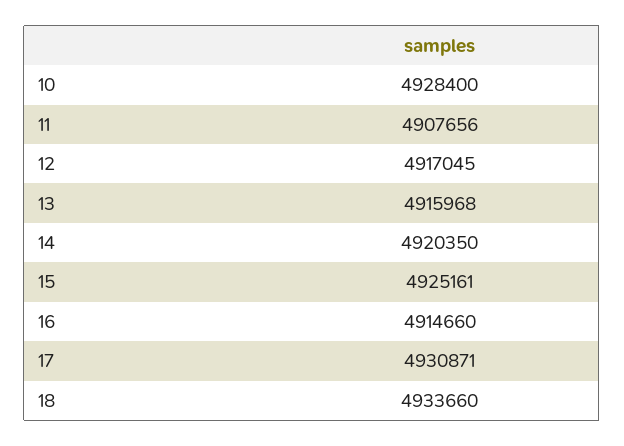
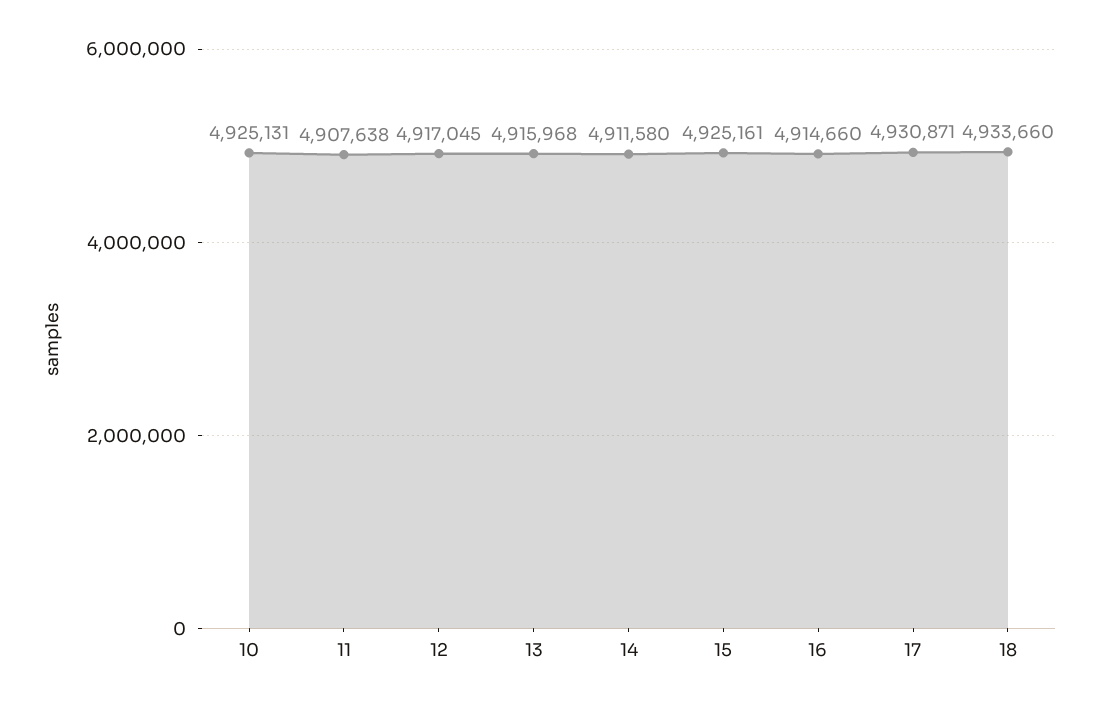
  {
-   "10": 4928400,
+   "10": 4925131,
-   "11": 4907656,
+   "11": 4907638,
    "12": 4917045,
    "13": 4915968,
-   "14": 4920350,
+   "14": 4911580,
    "15": 4925161,
    "16": 4914660,
    "17": 4930871,
    "18": 4933660
  }

